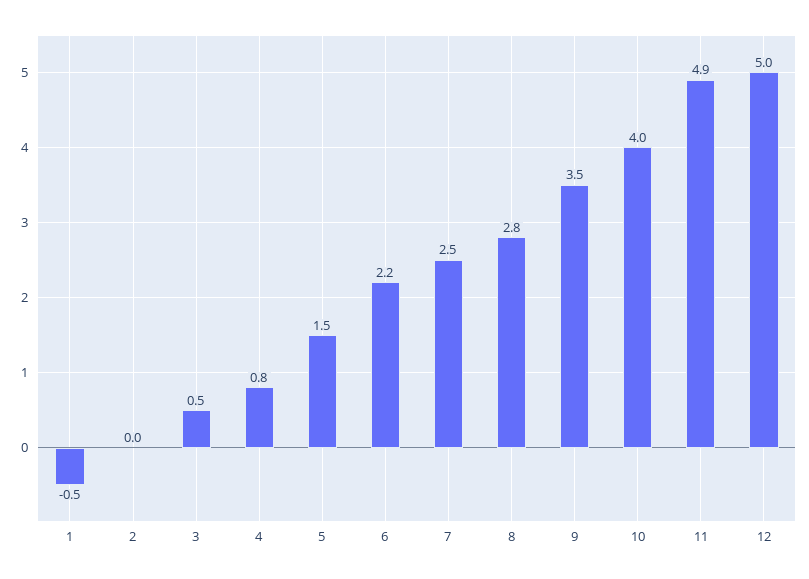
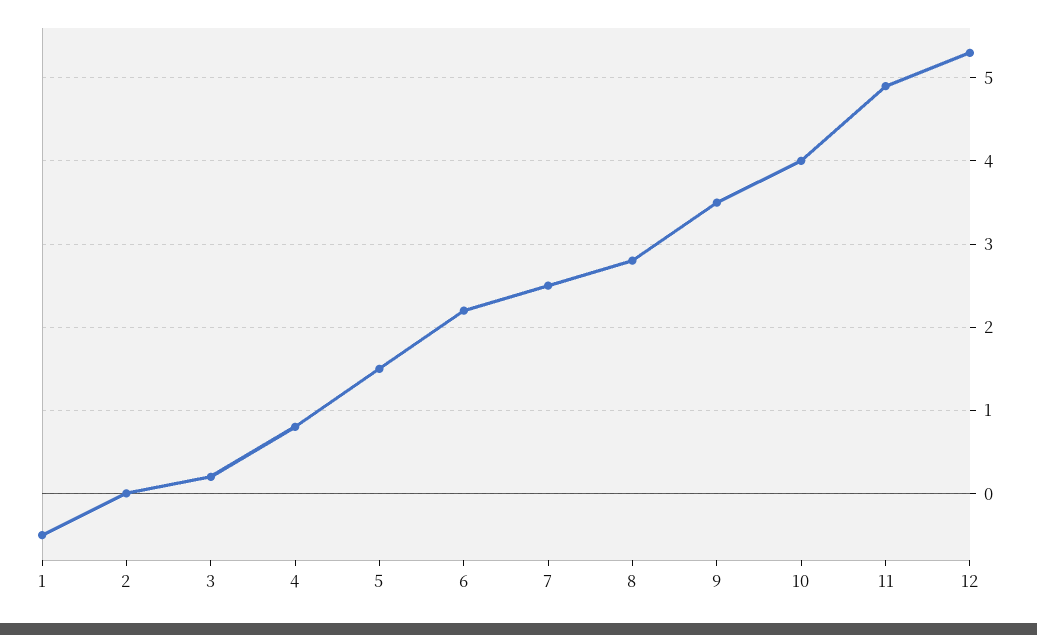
  {
    "1": -0.5,
    "2": 0,
-   "3": 0.5,
+   "3": 0.2,
    "4": 0.8,
    "5": 1.5,
    "6": 2.2,
    "7": 2.5,
    "8": 2.8,
    "9": 3.5,
    "10": 4,
    "11": 4.9,
-   "12": 5
+   "12": 5.3
  }

